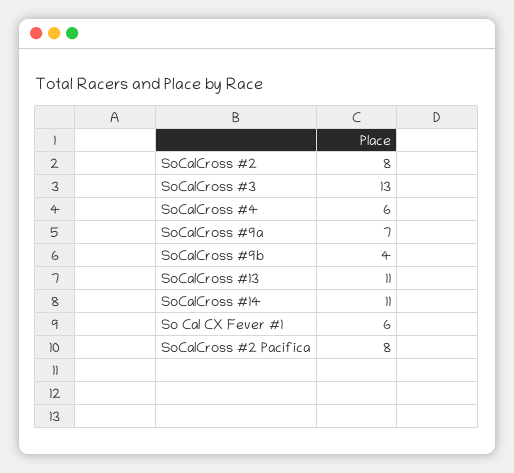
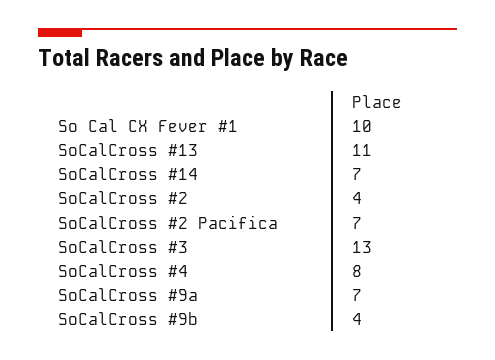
  {
-   "SoCalCross #2": 8,
+   "SoCalCross #2": 4,
    "SoCalCross #3": 13,
-   "SoCalCross #4": 6,
+   "SoCalCross #4": 8,
    "SoCalCross #9a": 7,
    "SoCalCross #9b": 4,
    "SoCalCross #13": 11,
-   "SoCalCross #14": 11,
+   "SoCalCross #14": 7,
-   "So Cal CX Fever #1": 6,
+   "So Cal CX Fever #1": 10,
-   "SoCalCross #2 Pacifica": 8
+   "SoCalCross #2 Pacifica": 7
  }

